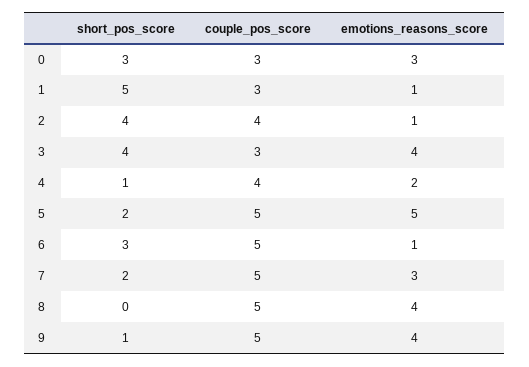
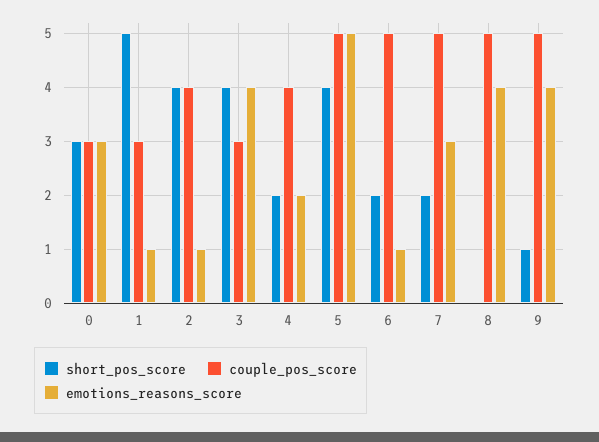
  {
    "short_pos_score": {
      "0": 3,
      "1": 5,
      "2": 4,
      "3": 4,
-     "4": 1,
+     "4": 2,
-     "5": 2,
+     "5": 4,
-     "6": 3,
+     "6": 2,
      "7": 2,
      "8": 0,
      "9": 1
    },
    "couple_pos_score": {
      "0": 3,
      "1": 3,
      "2": 4,
      "3": 3,
      "4": 4,
      "5": 5,
      "6": 5,
      "7": 5,
      "8": 5,
      "9": 5
    },
    "emotions_reasons_score": {
      "0": 3,
      "1": 1,
      "2": 1,
      "3": 4,
      "4": 2,
      "5": 5,
      "6": 1,
      "7": 3,
      "8": 4,
      "9": 4
    }
  }

